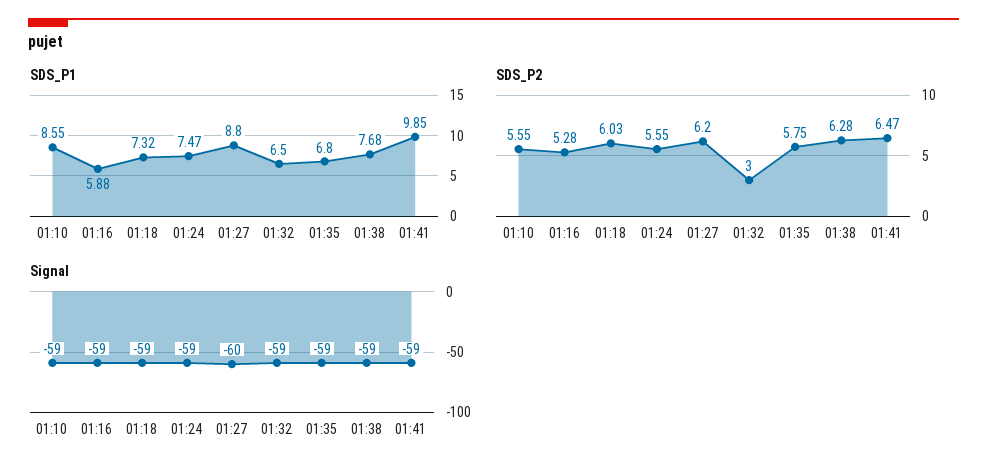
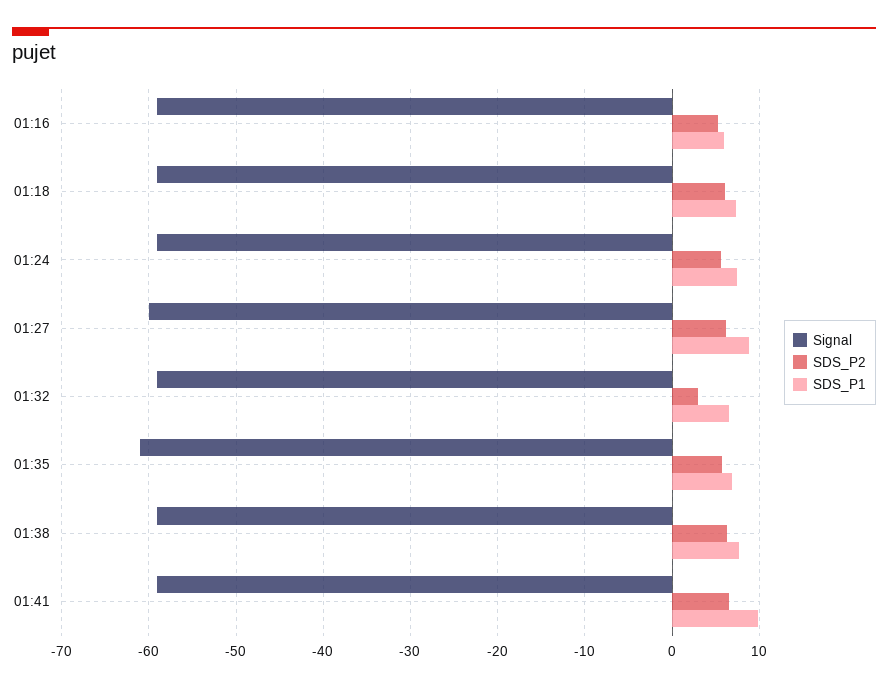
  {
    "SDS_P1": {
-     "01:10": 8.55,
      "01:16": 5.88,
      "01:18": 7.32,
      "01:24": 7.47,
      "01:27": 8.8,
      "01:32": 6.5,
      "01:35": 6.8,
      "01:38": 7.68,
      "01:41": 9.85
    },
    "SDS_P2": {
-     "01:10": 5.55,
      "01:16": 5.28,
      "01:18": 6.03,
      "01:24": 5.55,
      "01:27": 6.2,
      "01:32": 3,
      "01:35": 5.75,
      "01:38": 6.28,
      "01:41": 6.47
    },
    "Signal": {
-     "01:10": -59,
      "01:16": -59,
      "01:18": -59,
      "01:24": -59,
      "01:27": -60,
      "01:32": -59,
-     "01:35": -59,
+     "01:35": -61,
      "01:38": -59,
      "01:41": -59
    }
  }

